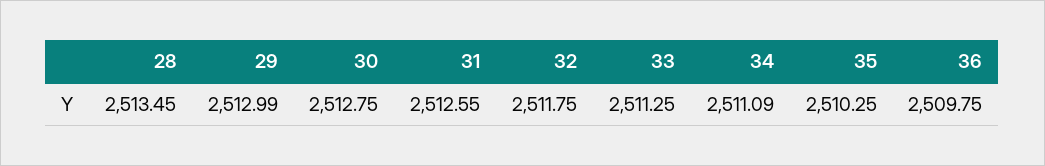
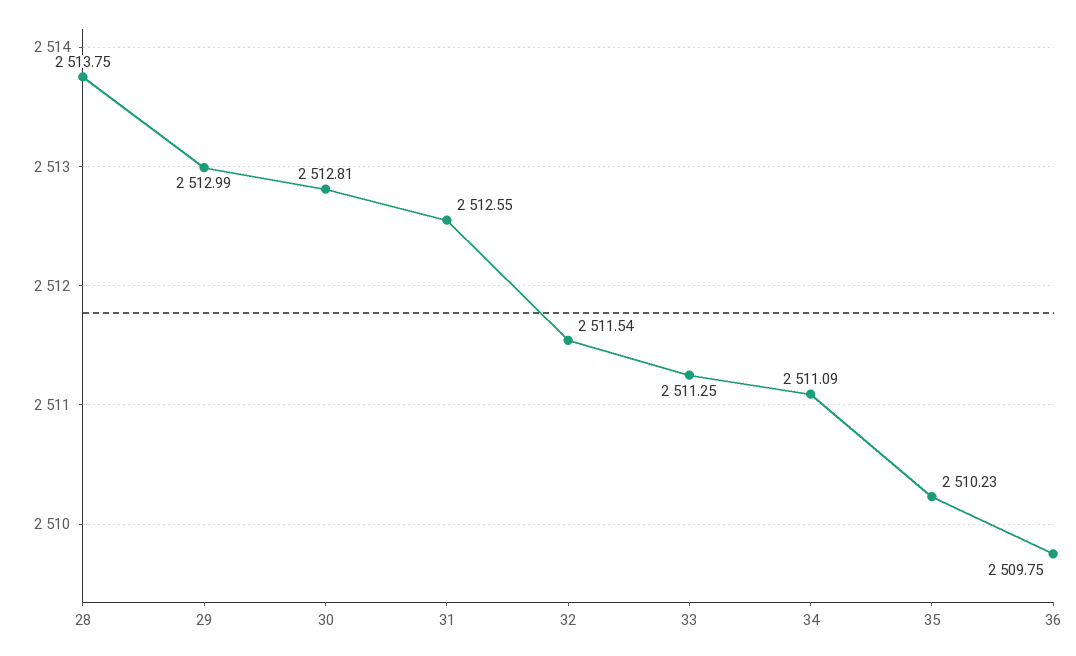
  {
-   "28": 2513.45,
+   "28": 2513.75,
    "29": 2512.99,
-   "30": 2512.75,
+   "30": 2512.81,
    "31": 2512.55,
-   "32": 2511.75,
+   "32": 2511.54,
    "33": 2511.25,
    "34": 2511.09,
-   "35": 2510.25,
+   "35": 2510.23,
    "36": 2509.75
  }

